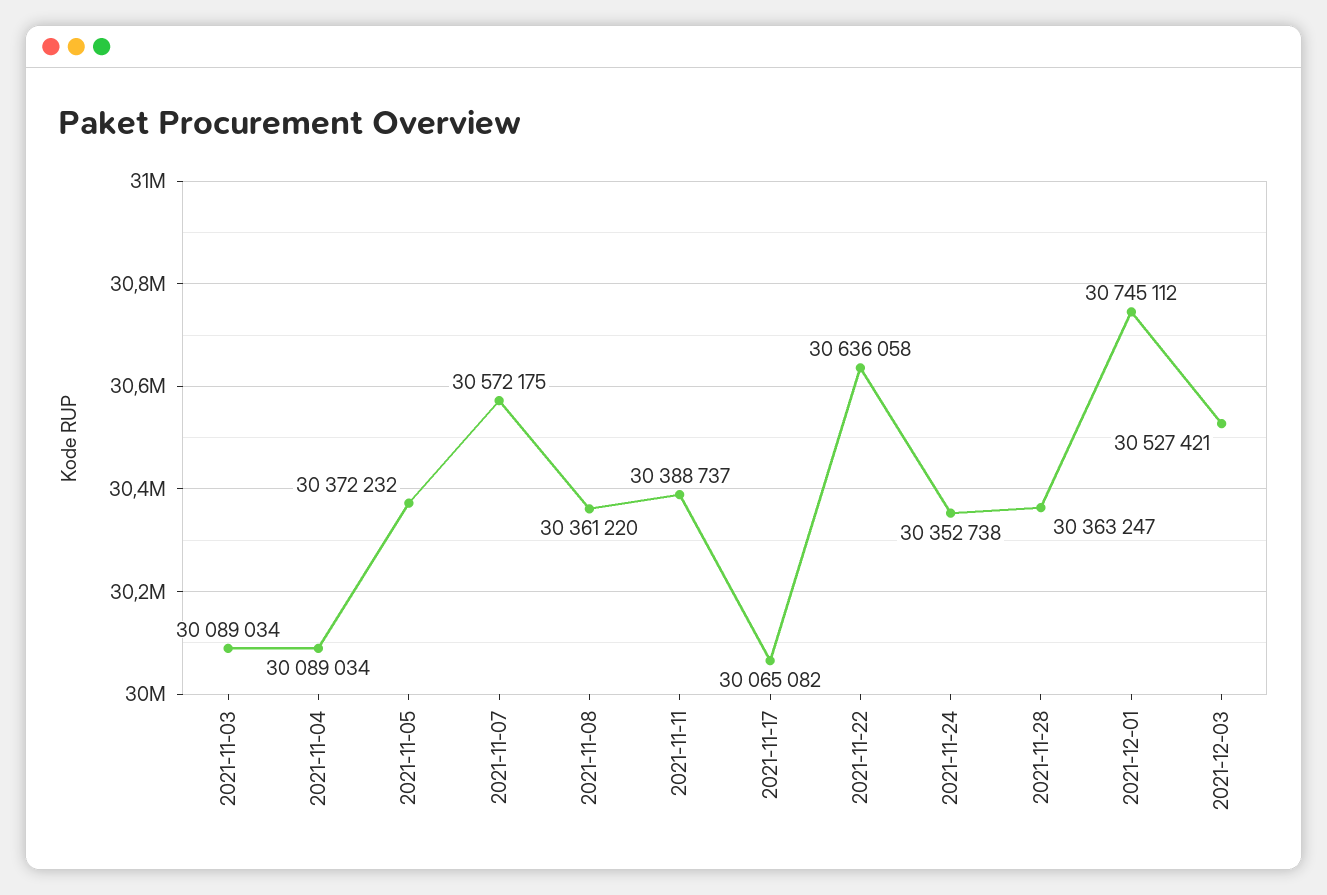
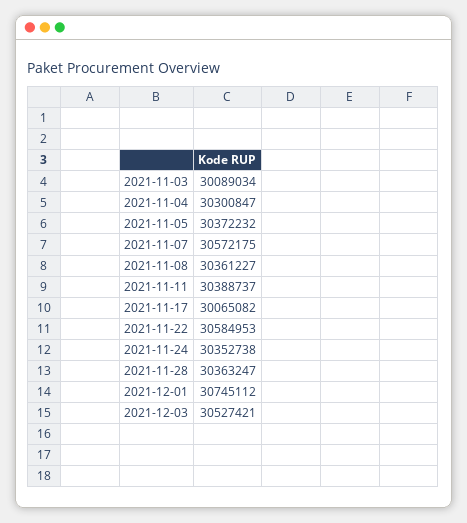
  {
    "2021-11-03": 30089034,
-   "2021-11-04": 30089034,
+   "2021-11-04": 30300847,
    "2021-11-05": 30372232,
    "2021-11-07": 30572175,
-   "2021-11-08": 30361220,
+   "2021-11-08": 30361227,
    "2021-11-11": 30388737,
    "2021-11-17": 30065082,
-   "2021-11-22": 30636058,
+   "2021-11-22": 30584953,
    "2021-11-24": 30352738,
    "2021-11-28": 30363247,
    "2021-12-01": 30745112,
    "2021-12-03": 30527421
  }

